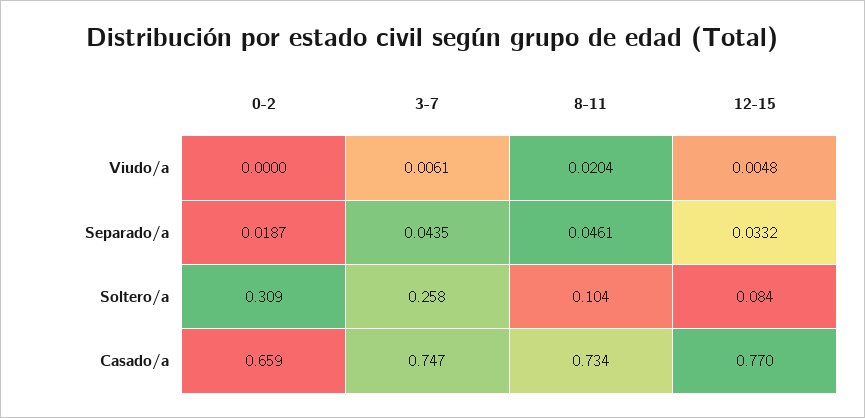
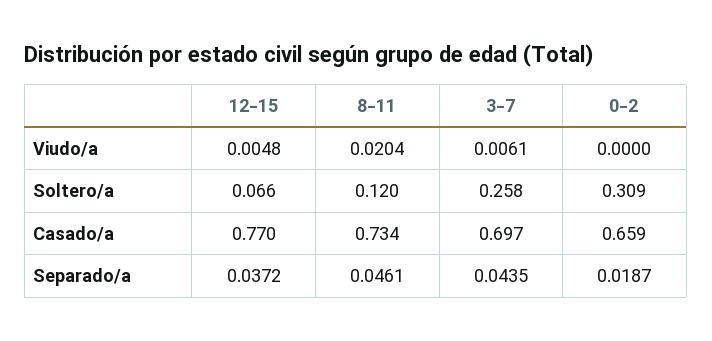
  {
    "0-2": {
      "Viudo/a": 0,
      "Separado/a": 0.0187,
      "Soltero/a": 0.309,
      "Casado/a": 0.659
    },
    "3-7": {
      "Viudo/a": 0.0061,
      "Separado/a": 0.0435,
      "Soltero/a": 0.258,
-     "Casado/a": 0.747
+     "Casado/a": 0.697
    },
    "8-11": {
      "Viudo/a": 0.0204,
      "Separado/a": 0.0461,
-     "Soltero/a": 0.104,
+     "Soltero/a": 0.12,
      "Casado/a": 0.734
    },
    "12-15": {
      "Viudo/a": 0.0048,
-     "Separado/a": 0.0332,
+     "Separado/a": 0.0372,
-     "Soltero/a": 0.084,
+     "Soltero/a": 0.066,
      "Casado/a": 0.77
    }
  }

